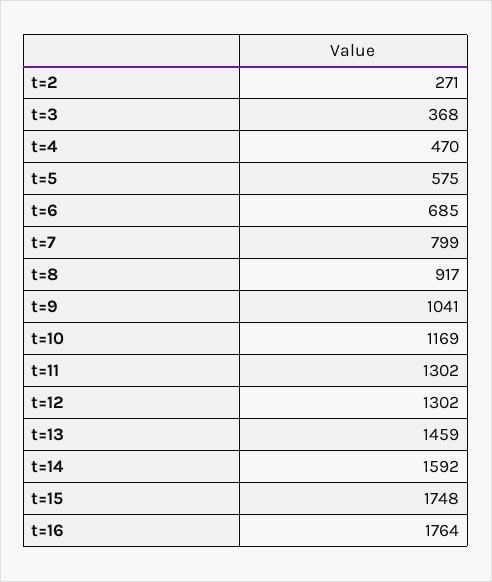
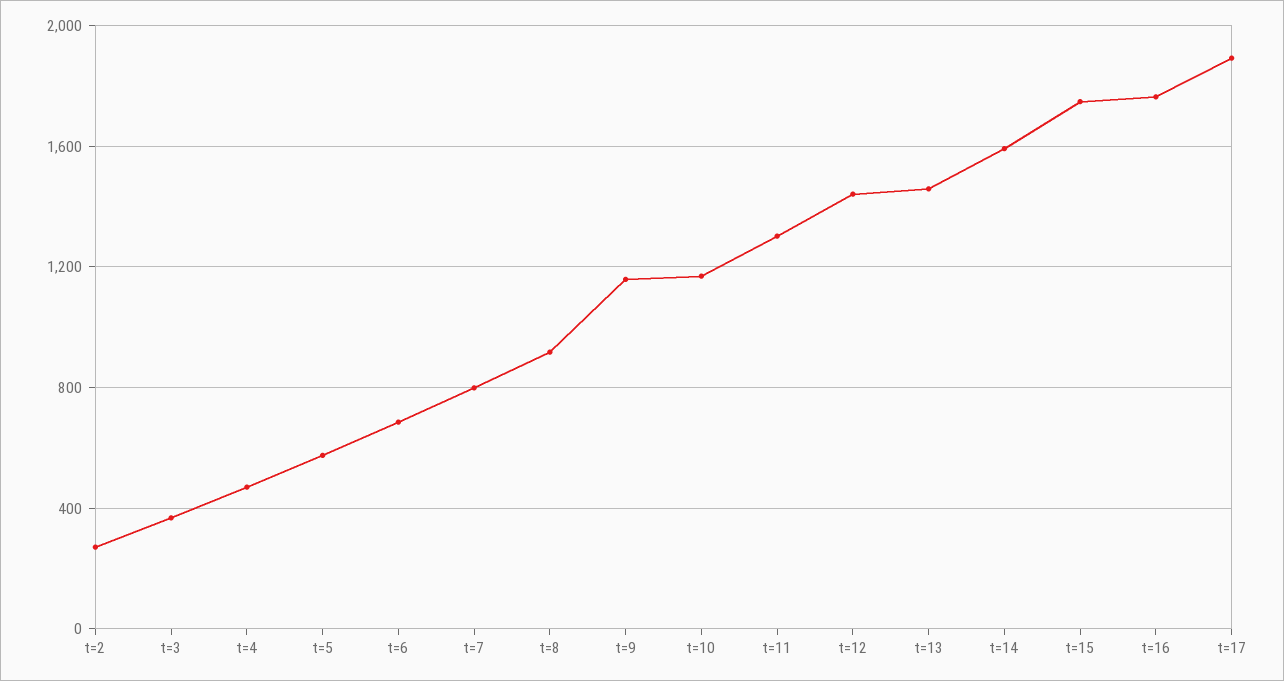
  {
    "t=2": 271,
    "t=3": 368,
    "t=4": 470,
    "t=5": 575,
    "t=6": 685,
    "t=7": 799,
    "t=8": 917,
-   "t=9": 1041,
+   "t=9": 1150,
    "t=10": 1169,
    "t=11": 1302,
-   "t=12": 1302,
+   "t=12": 1450,
    "t=13": 1459,
    "t=14": 1592,
    "t=15": 1748,
-   "t=16": 1764
+   "t=16": 1764,
+   "t=17": 1900
  }

